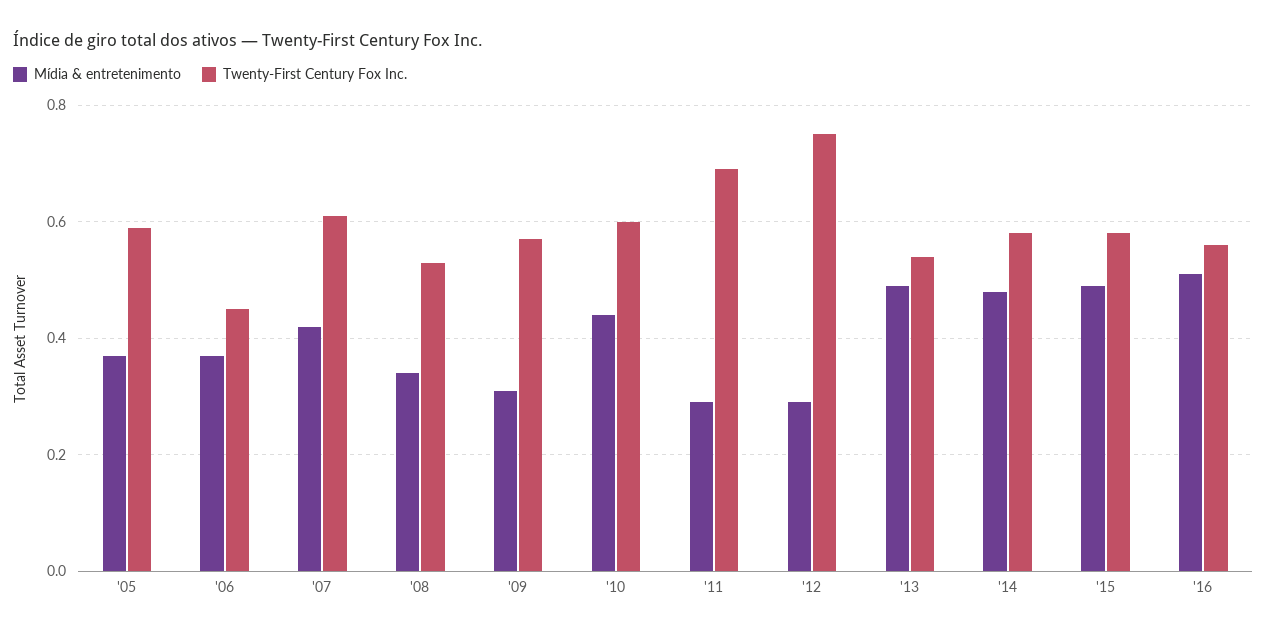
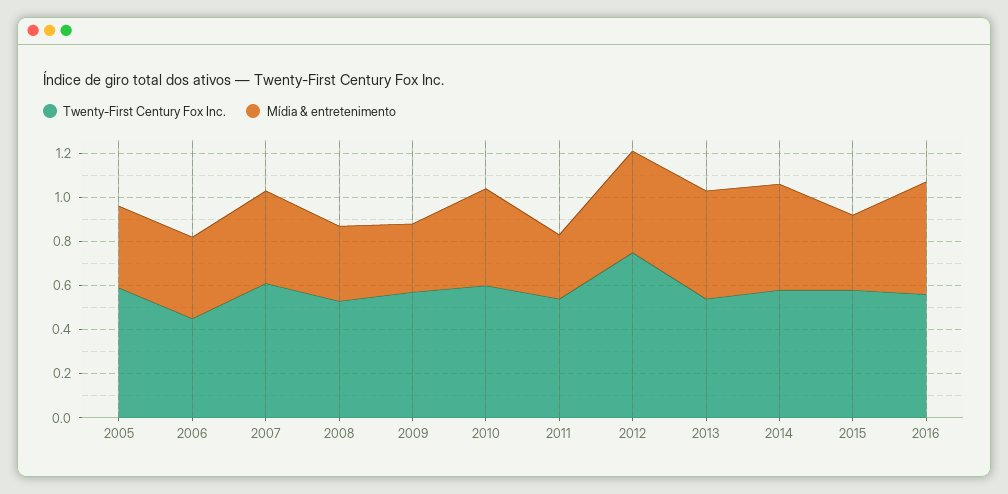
  {
    "Mídia & entretenimento": {
      "'05": 0.35,
      "'06": 0.35,
      "'07": 0.4,
      "'08": 0.35,
      "'09": 0.3,
      "'10": 0.45,
      "'11": 0.3,
-     "'12": 0.3,
+     "'12": 0.45,
      "'13": 0.5,
      "'14": 0.5,
-     "'15": 0.5,
+     "'15": 0.35,
      "'16": 0.5
    },
    "Twenty-First Century Fox Inc.": {
      "'05": 0.6,
      "'06": 0.45,
      "'07": 0.6,
      "'08": 0.55,
      "'09": 0.55,
      "'10": 0.6,
-     "'11": 0.7,
+     "'11": 0.55,
      "'12": 0.75,
      "'13": 0.55,
      "'14": 0.6,
      "'15": 0.6,
      "'16": 0.55
    }
  }

